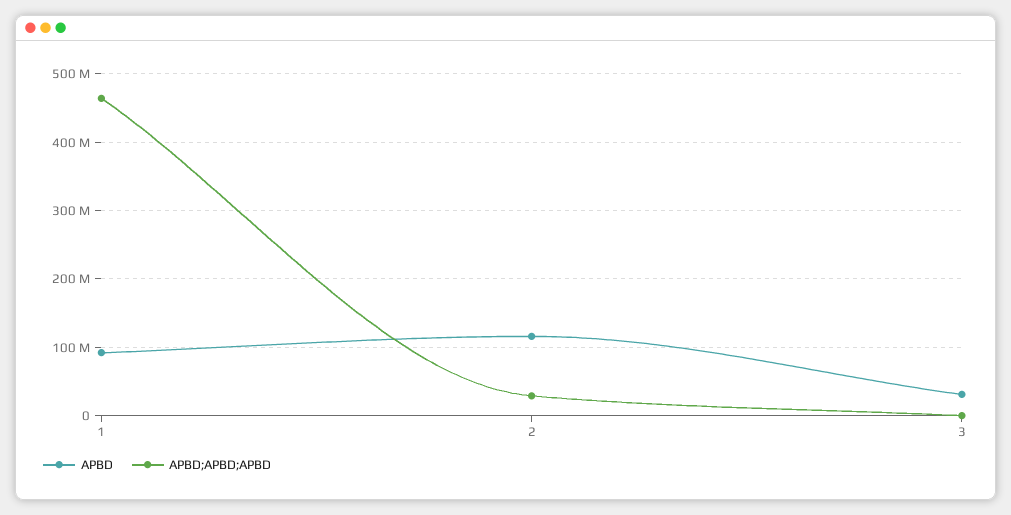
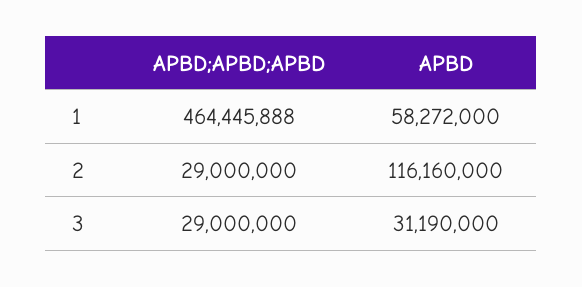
  {
    "APBD": {
-     "1": 90000000,
+     "1": 58272000,
      "2": 116160000,
      "3": 31190000
    },
    "APBD;APBD;APBD": {
      "1": 464445888,
      "2": 29000000,
-     "3": 0
+     "3": 29000000
    }
  }

